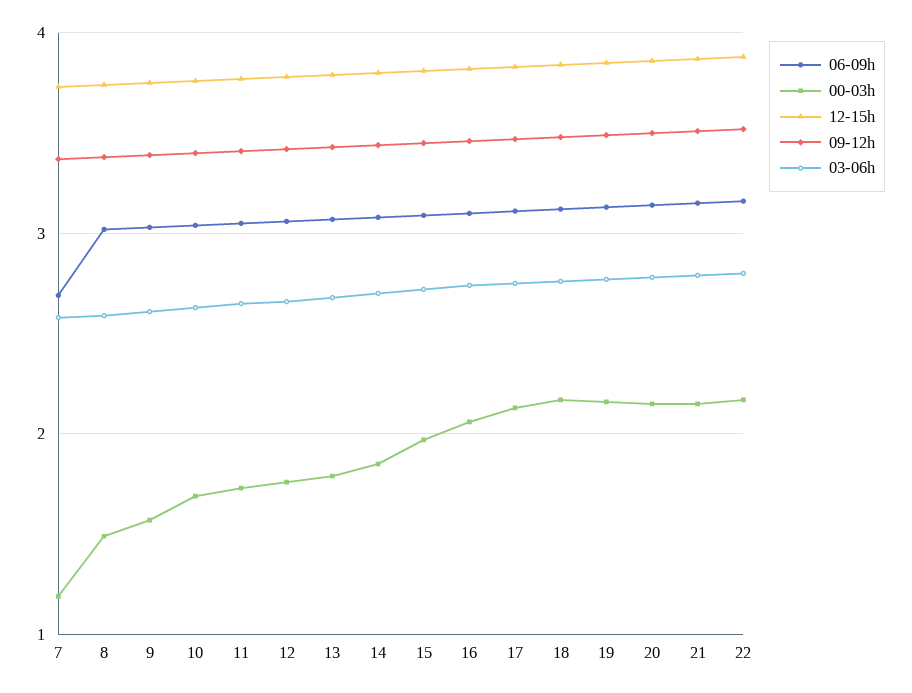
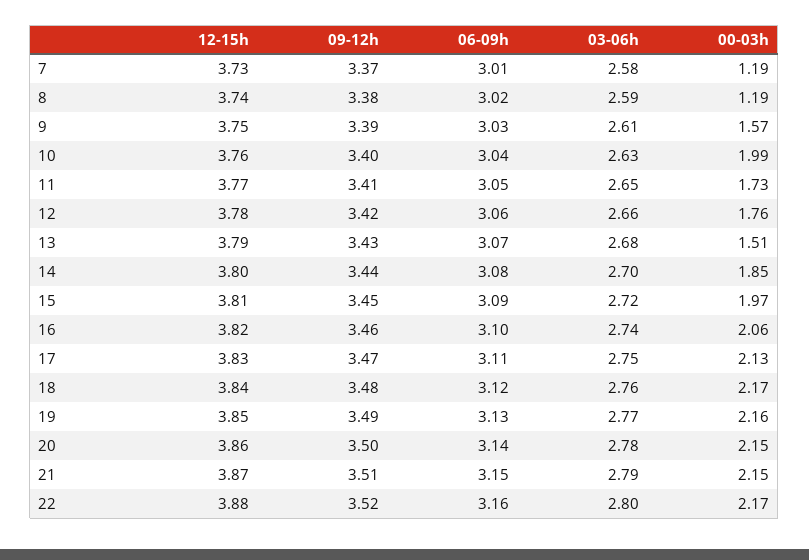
  {
    "06-09h": {
-     "7": 2.7,
+     "7": 3.01,
      "8": 3.02,
      "9": 3.03,
      "10": 3.04,
      "11": 3.05,
      "12": 3.06,
      "13": 3.07,
      "14": 3.08,
      "15": 3.09,
      "16": 3.1,
      "17": 3.11,
      "18": 3.12,
      "19": 3.13,
      "20": 3.14,
      "21": 3.15,
      "22": 3.16
    },
    "00-03h": {
      "7": 1.19,
-     "8": 1.5,
+     "8": 1.19,
      "9": 1.57,
-     "10": 1.7,
+     "10": 1.99,
      "11": 1.73,
      "12": 1.76,
-     "13": 1.8,
+     "13": 1.51,
      "14": 1.85,
      "15": 1.97,
      "16": 2.06,
      "17": 2.13,
      "18": 2.17,
      "19": 2.16,
      "20": 2.15,
      "21": 2.15,
      "22": 2.17
    },
    "12-15h": {
      "7": 3.73,
      "8": 3.74,
      "9": 3.75,
      "10": 3.76,
      "11": 3.77,
      "12": 3.78,
      "13": 3.79,
      "14": 3.8,
      "15": 3.81,
      "16": 3.82,
      "17": 3.83,
      "18": 3.84,
      "19": 3.85,
      "20": 3.86,
      "21": 3.87,
      "22": 3.88
    },
    "09-12h": {
      "7": 3.37,
      "8": 3.38,
      "9": 3.39,
      "10": 3.4,
      "11": 3.41,
      "12": 3.42,
      "13": 3.43,
      "14": 3.44,
      "15": 3.45,
      "16": 3.46,
      "17": 3.47,
      "18": 3.48,
      "19": 3.49,
      "20": 3.5,
      "21": 3.51,
      "22": 3.52
    },
    "03-06h": {
      "7": 2.58,
      "8": 2.59,
      "9": 2.61,
      "10": 2.63,
      "11": 2.65,
      "12": 2.66,
      "13": 2.68,
      "14": 2.7,
      "15": 2.72,
      "16": 2.74,
      "17": 2.75,
      "18": 2.76,
      "19": 2.77,
      "20": 2.78,
      "21": 2.79,
      "22": 2.8
    }
  }

